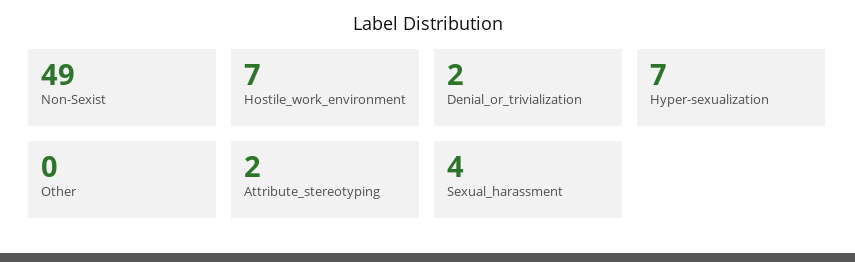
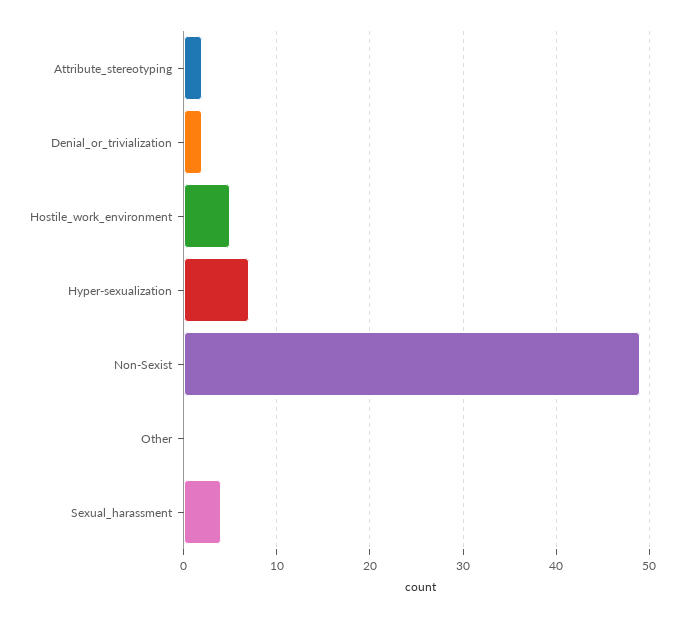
  {
    "Non-Sexist": 49,
-   "Hostile_work_environment": 7,
+   "Hostile_work_environment": 5,
    "Denial_or_trivialization": 2,
    "Hyper-sexualization": 7,
    "Other": 0,
    "Attribute_stereotyping": 2,
    "Sexual_harassment": 4
  }

